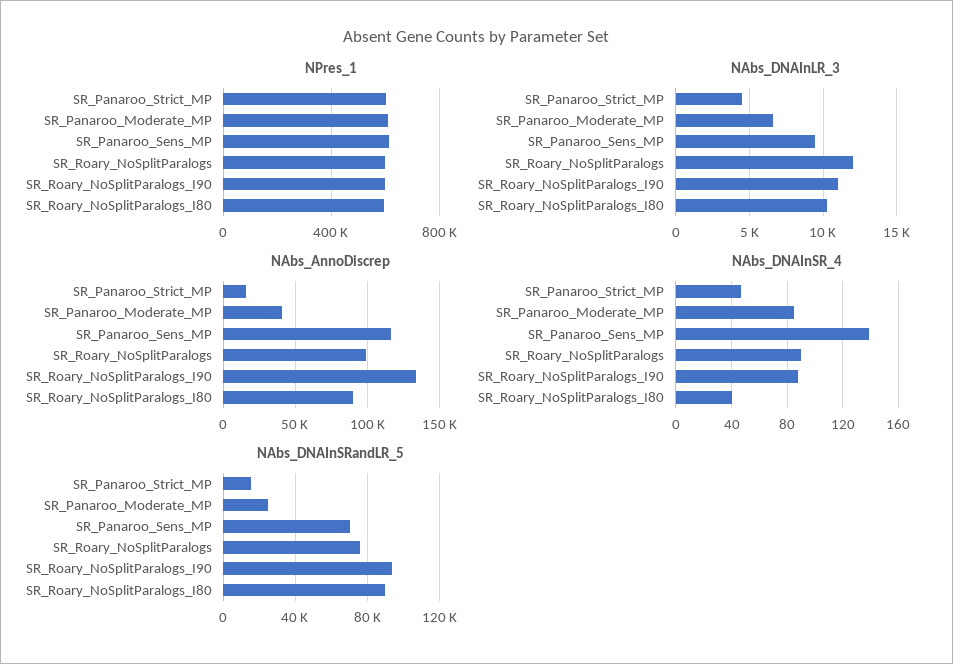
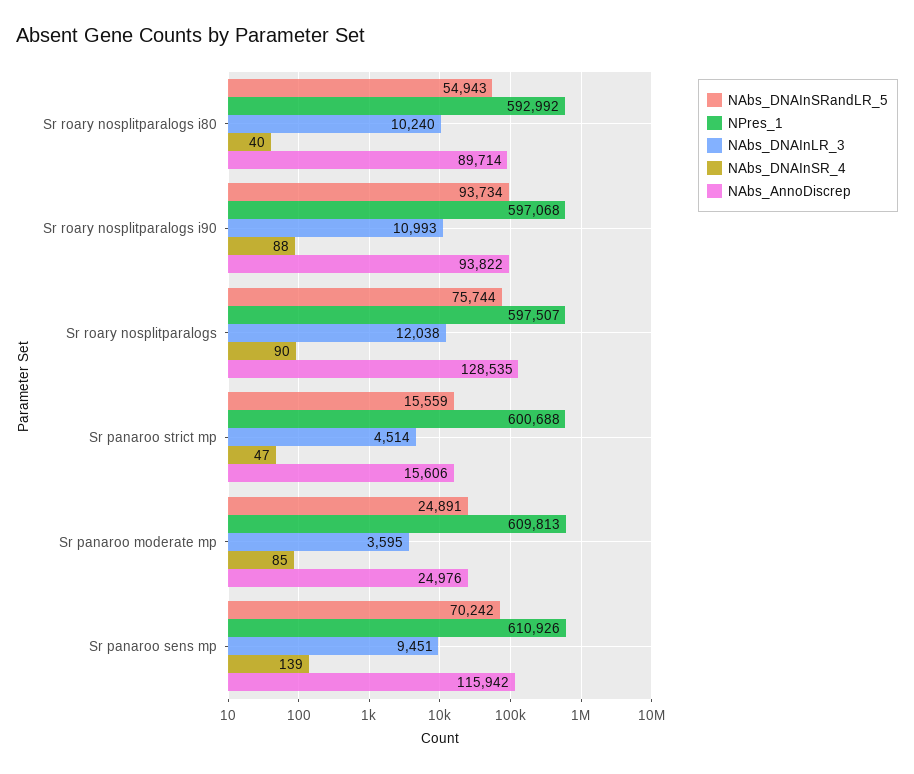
  {
    "NPres_1": {
      "SR_Panaroo_Strict_MP": 600688,
      "SR_Panaroo_Moderate_MP": 609813,
      "SR_Panaroo_Sens_MP": 610926,
      "SR_Roary_NoSplitParalogs": 597507,
      "SR_Roary_NoSplitParalogs_I90": 597068,
      "SR_Roary_NoSplitParalogs_I80": 592992
    },
    "NAbs_DNAInLR_3": {
      "SR_Panaroo_Strict_MP": 4514,
-     "SR_Panaroo_Moderate_MP": 6500,
+     "SR_Panaroo_Moderate_MP": 3595,
      "SR_Panaroo_Sens_MP": 9451,
      "SR_Roary_NoSplitParalogs": 12038,
      "SR_Roary_NoSplitParalogs_I90": 10993,
      "SR_Roary_NoSplitParalogs_I80": 10240
    },
    "NAbs_AnnoDiscrep": {
      "SR_Panaroo_Strict_MP": 15606,
-     "SR_Panaroo_Moderate_MP": 40000,
+     "SR_Panaroo_Moderate_MP": 24976,
      "SR_Panaroo_Sens_MP": 115942,
-     "SR_Roary_NoSplitParalogs": 100000,
+     "SR_Roary_NoSplitParalogs": 128535,
-     "SR_Roary_NoSplitParalogs_I90": 135000,
+     "SR_Roary_NoSplitParalogs_I90": 93822,
      "SR_Roary_NoSplitParalogs_I80": 89714
    },
    "NAbs_DNAInSR_4": {
      "SR_Panaroo_Strict_MP": 47,
      "SR_Panaroo_Moderate_MP": 85,
      "SR_Panaroo_Sens_MP": 139,
      "SR_Roary_NoSplitParalogs": 90,
      "SR_Roary_NoSplitParalogs_I90": 88,
      "SR_Roary_NoSplitParalogs_I80": 40
    },
    "NAbs_DNAInSRandLR_5": {
      "SR_Panaroo_Strict_MP": 15559,
      "SR_Panaroo_Moderate_MP": 24891,
      "SR_Panaroo_Sens_MP": 70242,
      "SR_Roary_NoSplitParalogs": 75744,
      "SR_Roary_NoSplitParalogs_I90": 93734,
-     "SR_Roary_NoSplitParalogs_I80": 90000
+     "SR_Roary_NoSplitParalogs_I80": 54943
    }
  }

